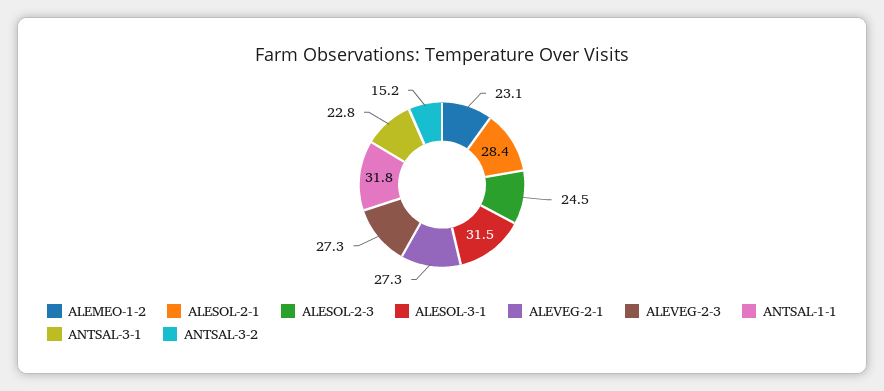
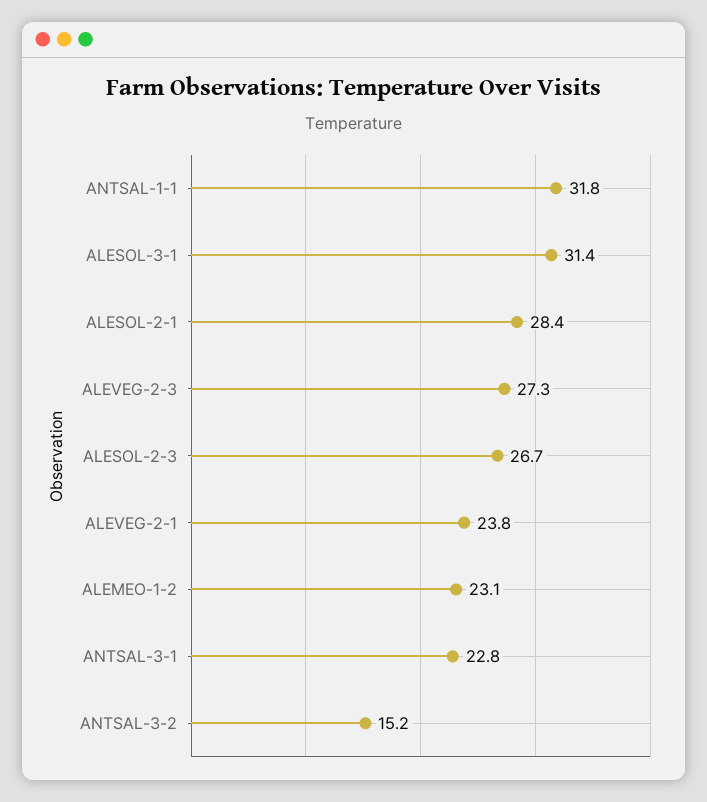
  {
    "ALEMEO-1-2": 23.1,
    "ALESOL-2-1": 28.4,
-   "ALESOL-2-3": 24.5,
+   "ALESOL-2-3": 26.7,
-   "ALESOL-3-1": 31.5,
+   "ALESOL-3-1": 31.4,
-   "ALEVEG-2-1": 27.3,
+   "ALEVEG-2-1": 23.8,
    "ALEVEG-2-3": 27.3,
    "ANTSAL-1-1": 31.8,
    "ANTSAL-3-1": 22.8,
    "ANTSAL-3-2": 15.2
  }

